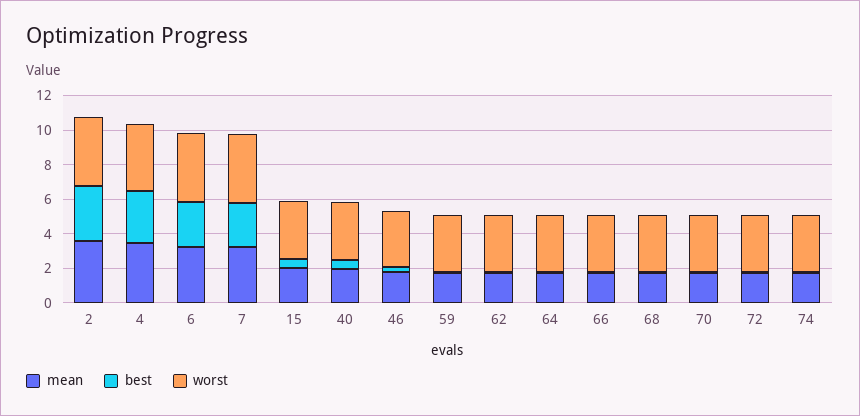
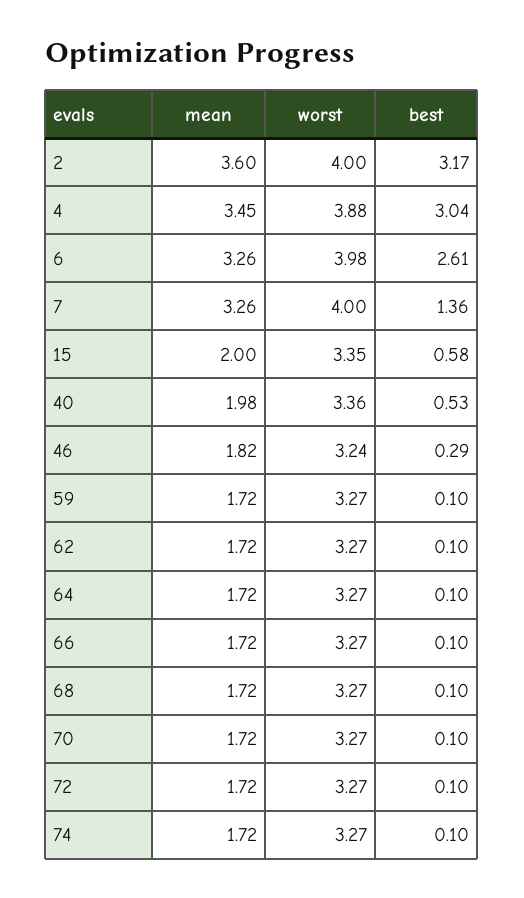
  {
    "mean": {
      "2": 3.6,
      "4": 3.45,
      "6": 3.26,
      "7": 3.26,
      "15": 2,
      "40": 1.98,
      "46": 1.82,
      "59": 1.72,
      "62": 1.72,
      "64": 1.72,
      "66": 1.72,
      "68": 1.72,
      "70": 1.72,
      "72": 1.72,
      "74": 1.72
    },
    "best": {
      "2": 3.17,
      "4": 3.04,
      "6": 2.61,
-     "7": 2.5,
+     "7": 1.36,
      "15": 0.58,
      "40": 0.53,
      "46": 0.29,
      "59": 0.1,
      "62": 0.1,
      "64": 0.1,
      "66": 0.1,
      "68": 0.1,
      "70": 0.1,
      "72": 0.1,
      "74": 0.1
    },
    "worst": {
      "2": 4,
      "4": 3.88,
      "6": 3.98,
      "7": 4,
      "15": 3.35,
      "40": 3.36,
      "46": 3.24,
      "59": 3.27,
      "62": 3.27,
      "64": 3.27,
      "66": 3.27,
      "68": 3.27,
      "70": 3.27,
      "72": 3.27,
      "74": 3.27
    }
  }

